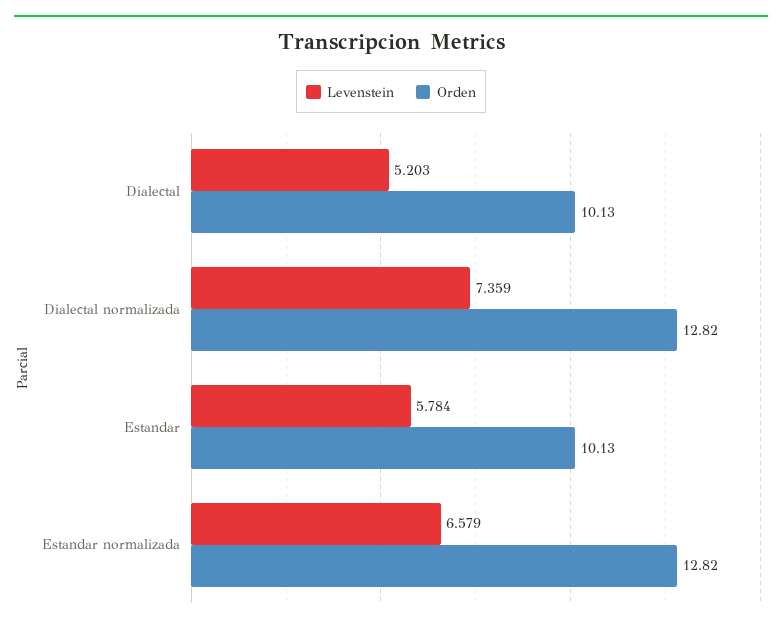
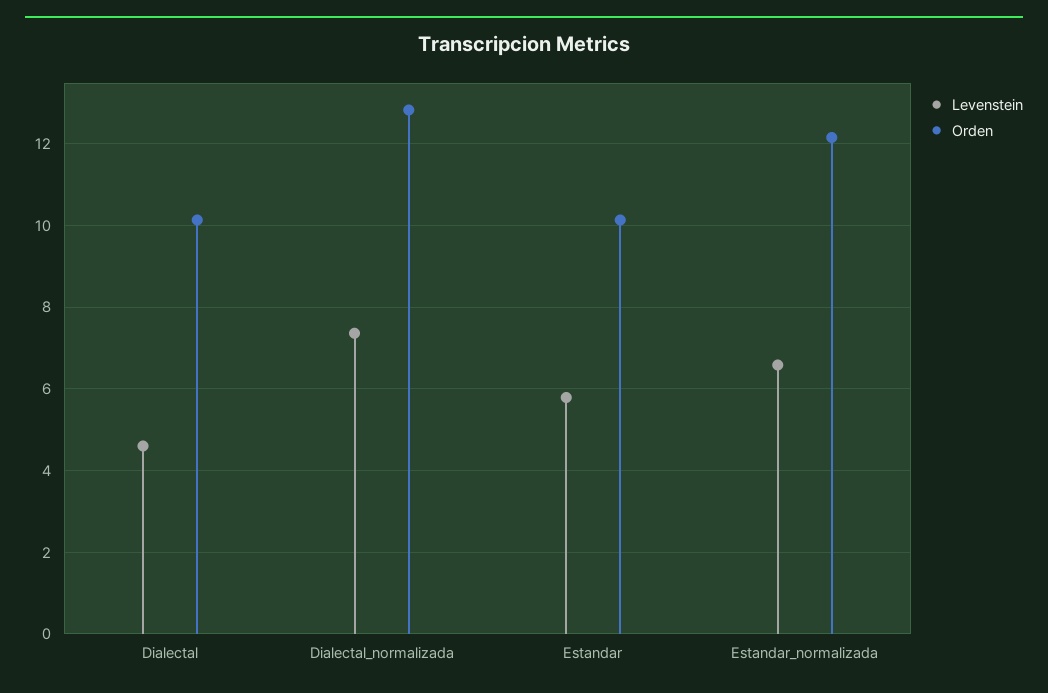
  {
    "Levenstein": {
-     "Dialectal": 5.203,
+     "Dialectal": 4.6,
      "Dialectal normalizada": 7.359,
      "Estandar": 5.784,
      "Estandar normalizada": 6.579
    },
    "Orden": {
      "Dialectal": 10.13,
      "Dialectal normalizada": 12.82,
      "Estandar": 10.13,
-     "Estandar normalizada": 12.82
+     "Estandar normalizada": 12.2
    }
  }

